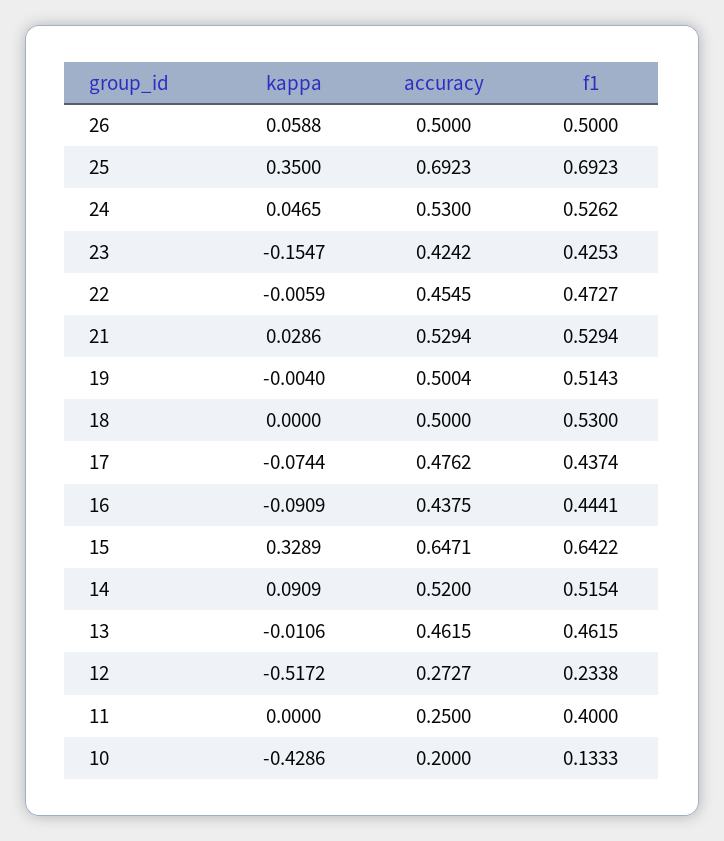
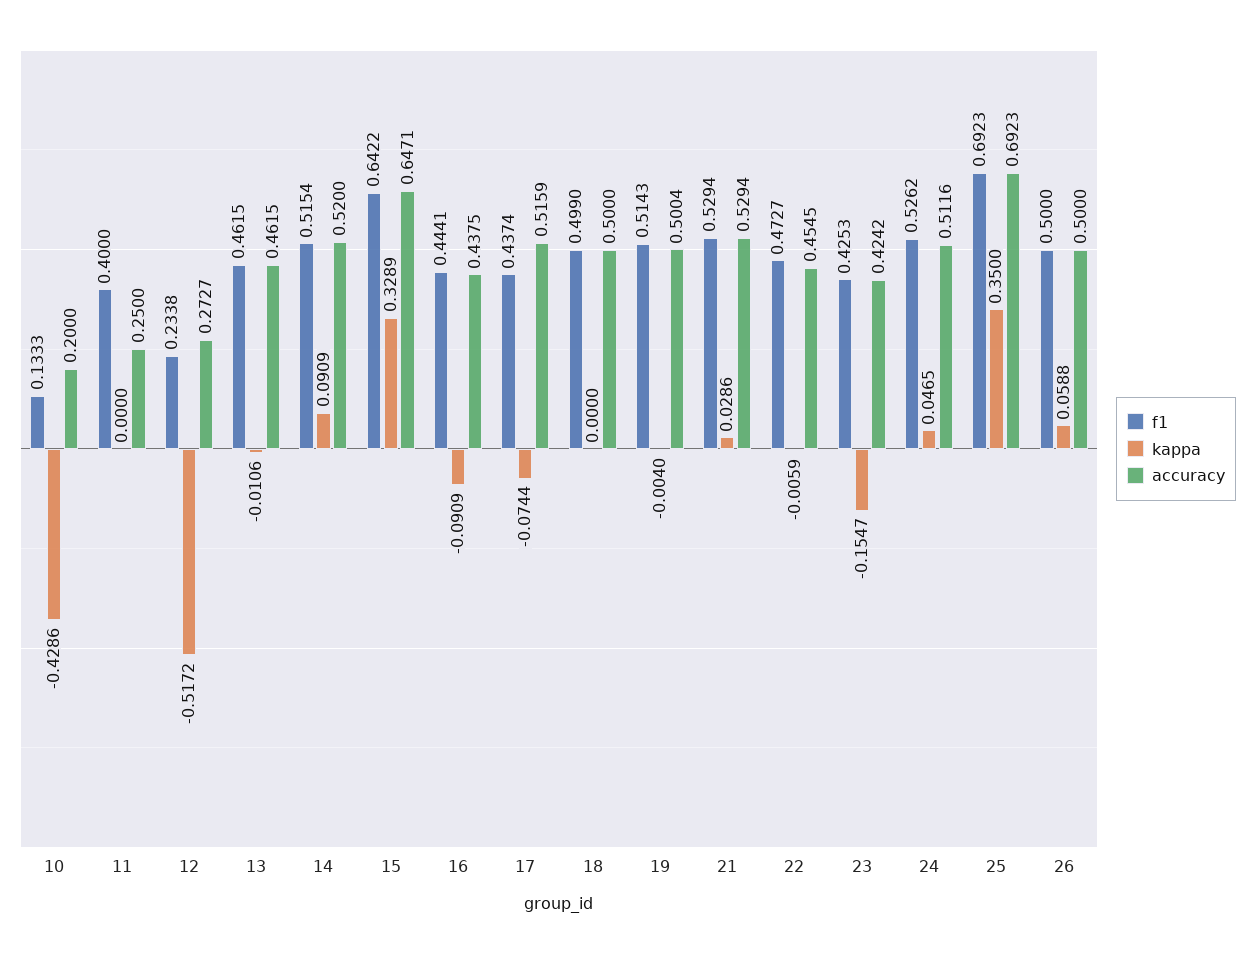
  {
    "kappa": {
      "26": 0.0588,
      "25": 0.35,
      "24": 0.0465,
      "23": -0.1547,
      "22": -0.0059,
      "21": 0.0286,
      "19": -0.004,
      "18": 0,
      "17": -0.0744,
      "16": -0.0909,
      "15": 0.3289,
      "14": 0.0909,
      "13": -0.0106,
      "12": -0.5172,
      "11": 0,
      "10": -0.4286
    },
    "accuracy": {
      "26": 0.5,
      "25": 0.6923,
-     "24": 0.53,
+     "24": 0.5116,
      "23": 0.4242,
      "22": 0.4545,
      "21": 0.5294,
      "19": 0.5004,
      "18": 0.5,
-     "17": 0.4762,
+     "17": 0.5159,
      "16": 0.4375,
      "15": 0.6471,
      "14": 0.52,
      "13": 0.4615,
      "12": 0.2727,
      "11": 0.25,
      "10": 0.2
    },
    "f1": {
      "26": 0.5,
      "25": 0.6923,
      "24": 0.5262,
      "23": 0.4253,
      "22": 0.4727,
      "21": 0.5294,
      "19": 0.5143,
-     "18": 0.53,
+     "18": 0.499,
      "17": 0.4374,
      "16": 0.4441,
      "15": 0.6422,
      "14": 0.5154,
      "13": 0.4615,
      "12": 0.2338,
      "11": 0.4,
      "10": 0.1333
    }
  }

